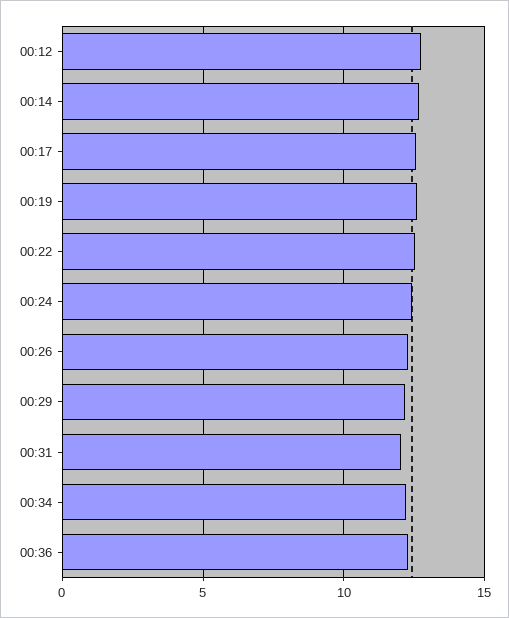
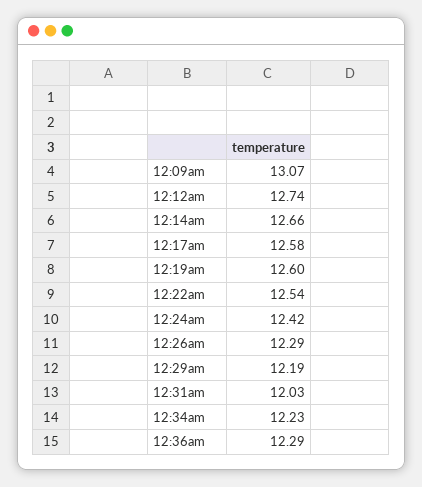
  {
    "00:12": 12.74,
    "00:14": 12.66,
    "00:17": 12.58,
    "00:19": 12.6,
    "00:22": 12.54,
    "00:24": 12.42,
    "00:26": 12.29,
    "00:29": 12.19,
    "00:31": 12.03,
    "00:34": 12.23,
-   "00:36": 12.29
+   "00:36": 12.29,
+   "12:09am": 13.07
  }

